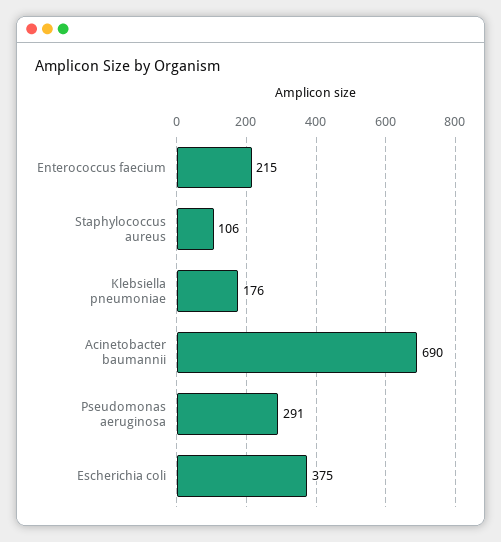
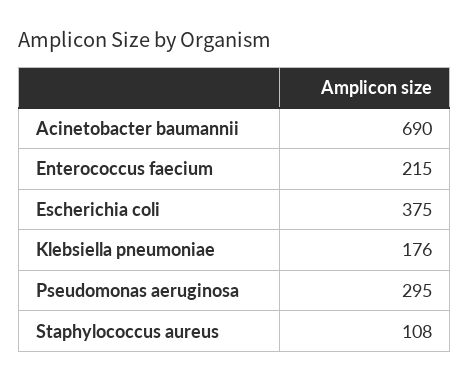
  {
    "Enterococcus faecium": 215,
-   "Staphylococcus aureus": 106,
+   "Staphylococcus aureus": 108,
    "Klebsiella pneumoniae": 176,
    "Acinetobacter baumannii": 690,
-   "Pseudomonas aeruginosa": 291,
+   "Pseudomonas aeruginosa": 295,
    "Escherichia coli": 375
  }

